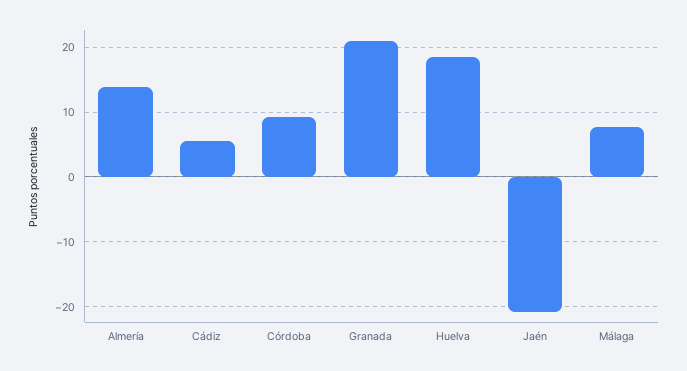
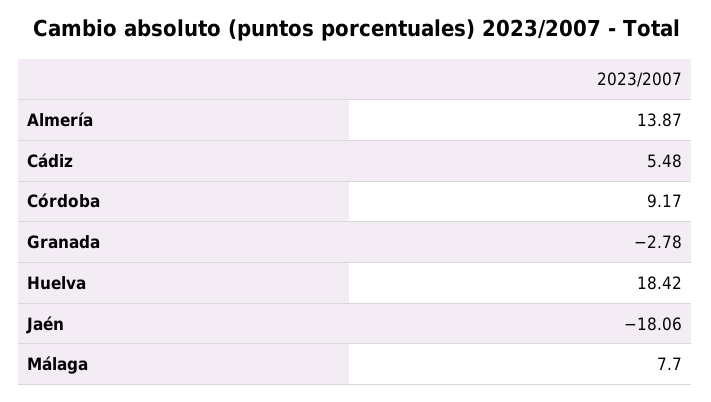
  {
    "Almería": 13.87,
    "Cádiz": 5.48,
    "Córdoba": 9.17,
-   "Granada": 21,
+   "Granada": -2.78,
    "Huelva": 18.42,
-   "Jaén": -21,
+   "Jaén": -18.06,
    "Málaga": 7.7
  }

